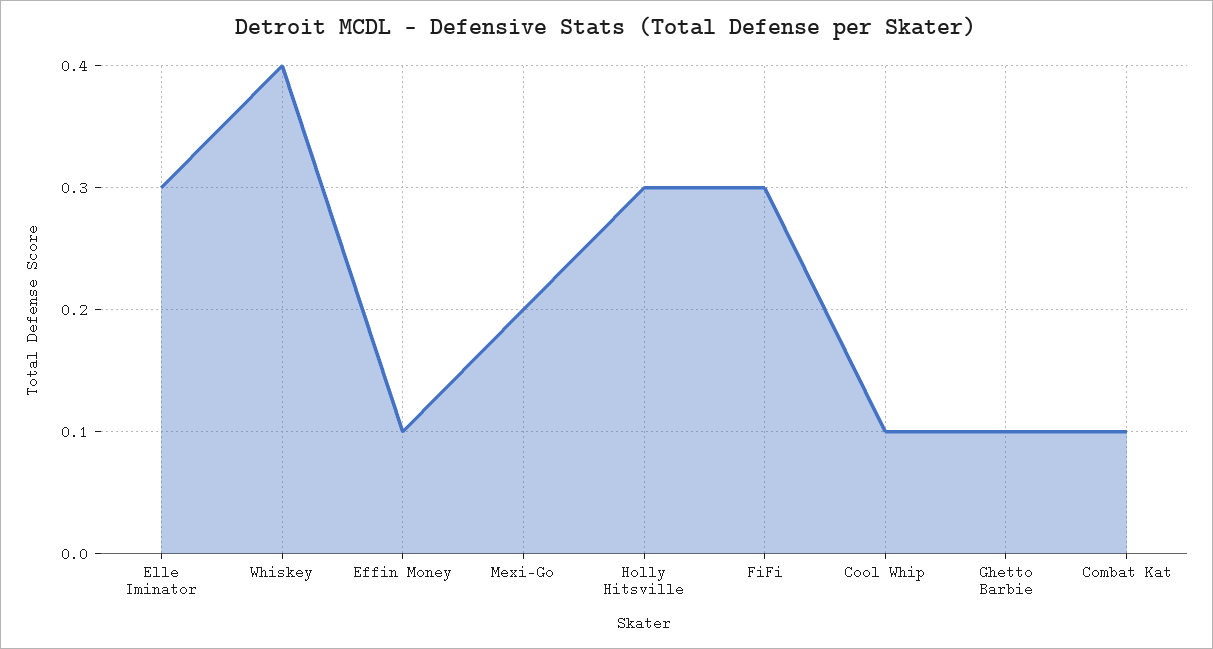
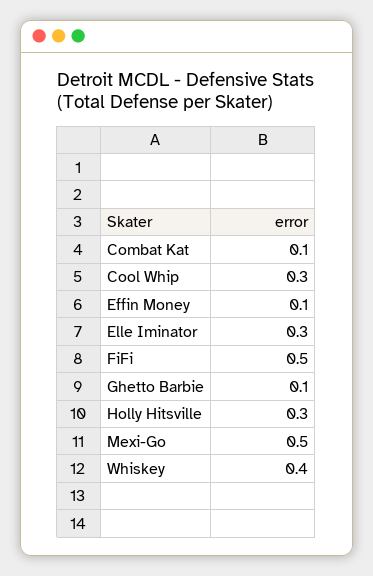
  {
    "Elle Iminator": 0.3,
    "Whiskey": 0.4,
    "Effin Money": 0.1,
-   "Mexi-Go": 0.2,
+   "Mexi-Go": 0.5,
    "Holly Hitsville": 0.3,
-   "FiFi": 0.3,
+   "FiFi": 0.5,
-   "Cool Whip": 0.1,
+   "Cool Whip": 0.3,
    "Ghetto Barbie": 0.1,
    "Combat Kat": 0.1
  }

